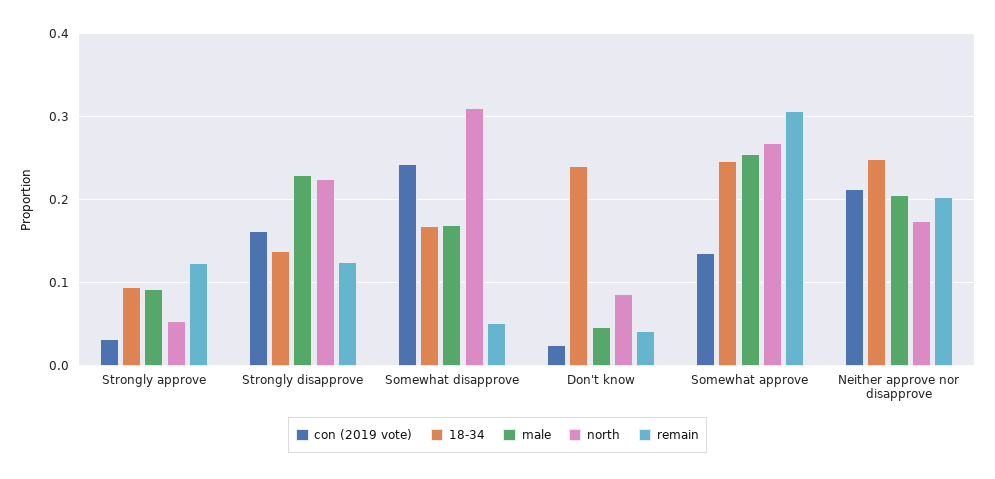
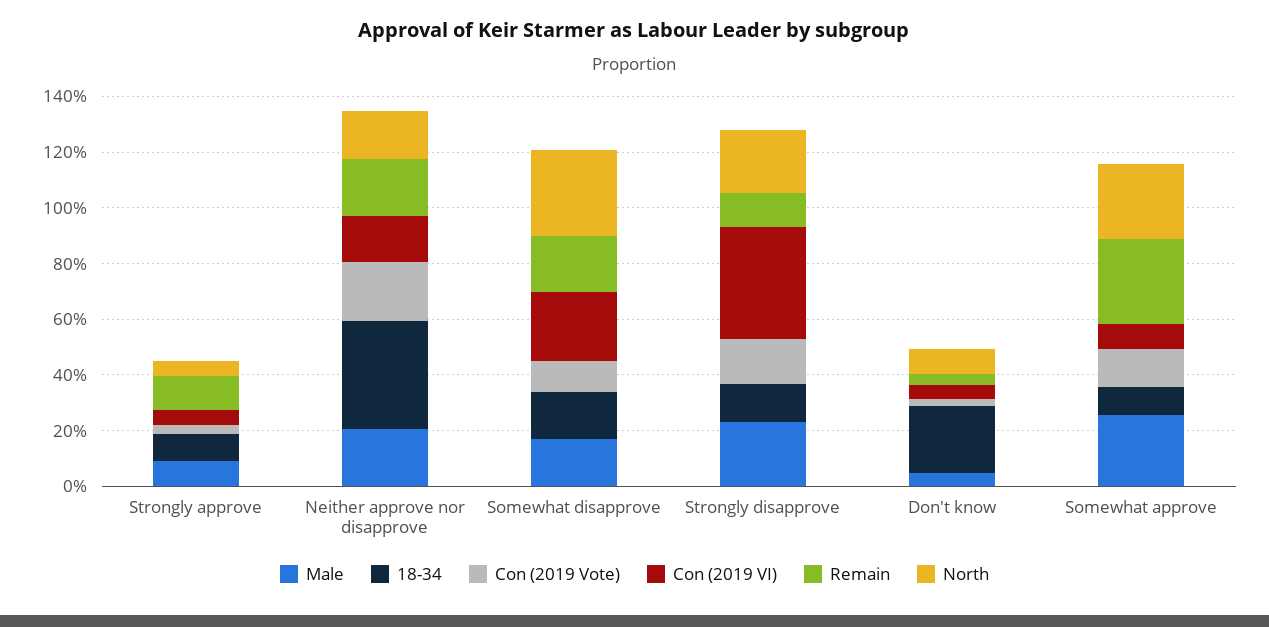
  {
    "con (2019 vote)": {
      "Strongly approve": 0.03,
      "Strongly disapprove": 0.16,
-     "Somewhat disapprove": 0.24,
+     "Somewhat disapprove": 0.1,
      "Don't know": 0.02,
      "Somewhat approve": 0.14,
      "Neither approve nor disapprove": 0.21
    },
    "18-34": {
      "Strongly approve": 0.09,
      "Strongly disapprove": 0.14,
      "Somewhat disapprove": 0.17,
      "Don't know": 0.24,
-     "Somewhat approve": 0.25,
+     "Somewhat approve": 0.1,
-     "Neither approve nor disapprove": 0.25
+     "Neither approve nor disapprove": 0.4
    },
    "male": {
      "Strongly approve": 0.09,
      "Strongly disapprove": 0.23,
      "Somewhat disapprove": 0.17,
      "Don't know": 0.05,
      "Somewhat approve": 0.26,
      "Neither approve nor disapprove": 0.21
    },
    "north": {
      "Strongly approve": 0.05,
      "Strongly disapprove": 0.23,
      "Somewhat disapprove": 0.31,
      "Don't know": 0.09,
      "Somewhat approve": 0.27,
      "Neither approve nor disapprove": 0.17
    },
    "remain": {
      "Strongly approve": 0.12,
      "Strongly disapprove": 0.12,
-     "Somewhat disapprove": 0.05,
+     "Somewhat disapprove": 0.2,
      "Don't know": 0.04,
      "Somewhat approve": 0.31,
      "Neither approve nor disapprove": 0.2
-   }
+   },
+   "Con (2019 VI)": {
+     "Strongly approve": 0.05,
+     "Neither approve nor disapprove": 0.15,
+     "Somewhat disapprove": 0.25,
+     "Strongly disapprove": 0.4,
+     "Don't know": 0.05,
+     "Somewhat approve": 0.1
+   }
  }

